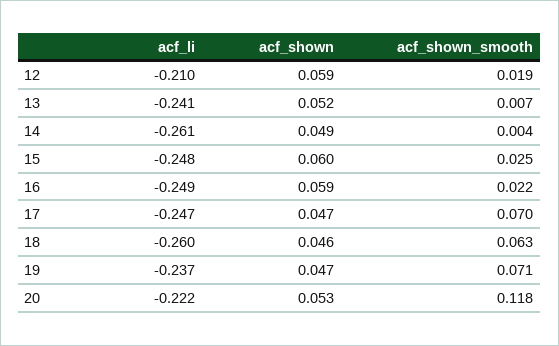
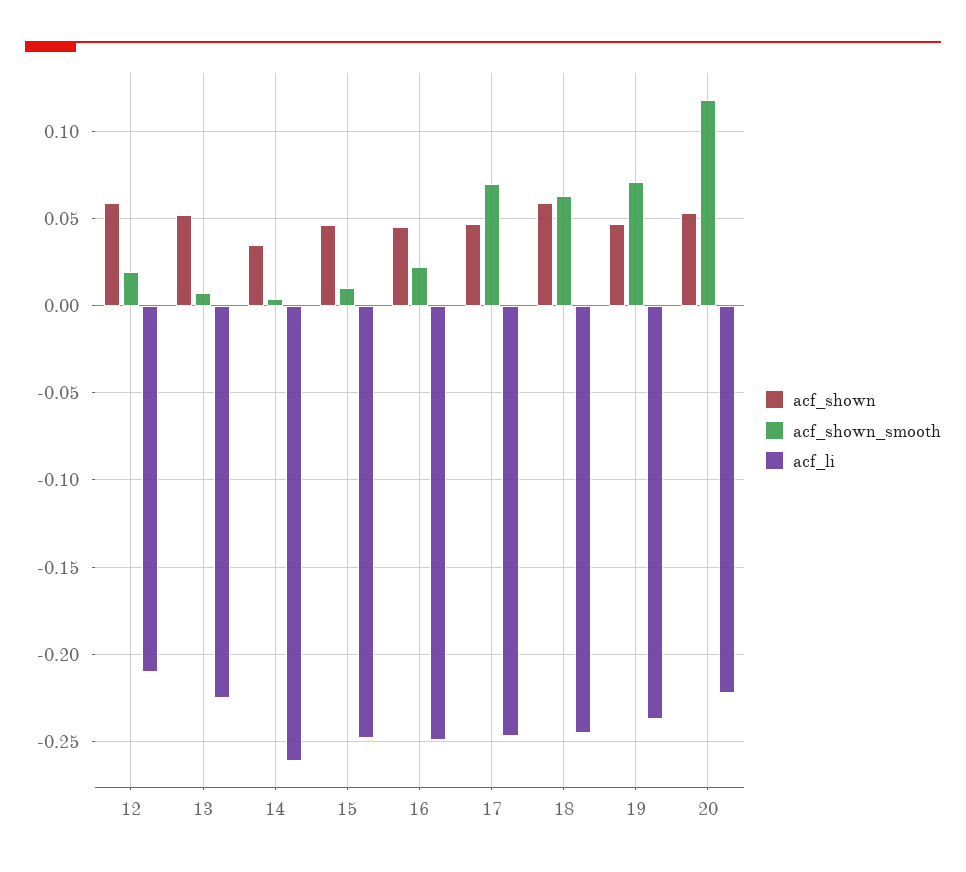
  {
    "acf_li": {
      "12": -0.21,
-     "13": -0.241,
+     "13": -0.225,
      "14": -0.261,
      "15": -0.248,
      "16": -0.249,
      "17": -0.247,
-     "18": -0.26,
+     "18": -0.245,
      "19": -0.237,
      "20": -0.222
    },
    "acf_shown": {
      "12": 0.059,
      "13": 0.052,
-     "14": 0.049,
+     "14": 0.035,
-     "15": 0.06,
+     "15": 0.045,
-     "16": 0.059,
+     "16": 0.045,
      "17": 0.047,
-     "18": 0.046,
+     "18": 0.06,
      "19": 0.047,
      "20": 0.053
    },
    "acf_shown_smooth": {
      "12": 0.019,
      "13": 0.007,
      "14": 0.004,
-     "15": 0.025,
+     "15": 0.01,
      "16": 0.022,
      "17": 0.07,
      "18": 0.063,
      "19": 0.071,
      "20": 0.118
    }
  }

